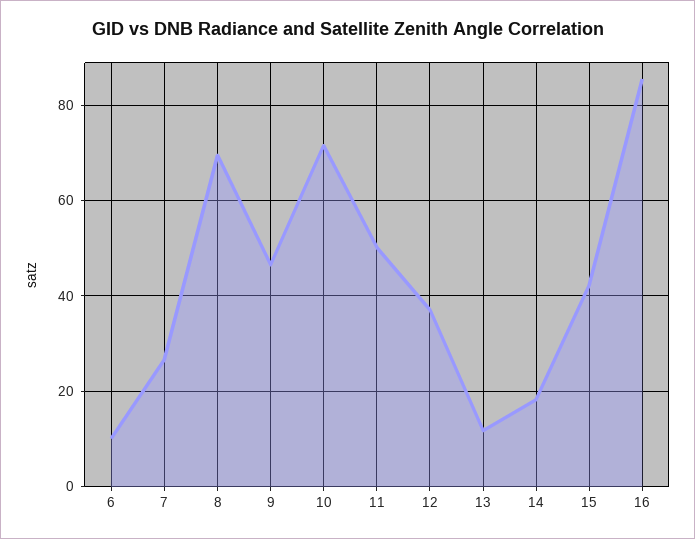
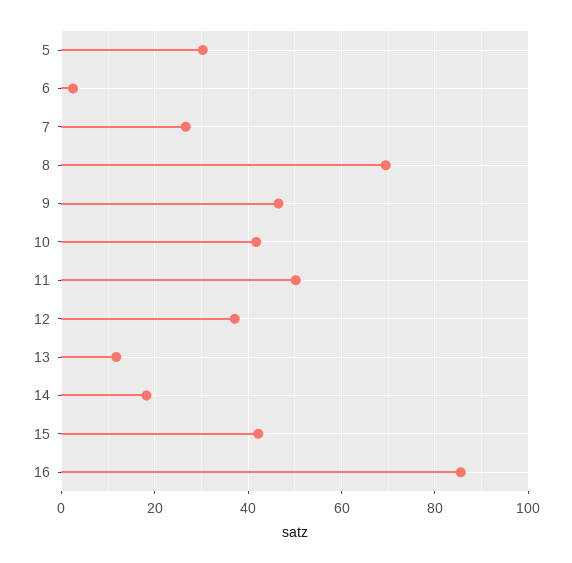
  {
-   "6": 10,
+   "6": 2,
    "7": 26,
    "8": 70,
    "9": 46,
-   "10": 72,
+   "10": 42,
    "11": 50,
    "12": 38,
    "13": 12,
    "14": 18,
    "15": 42,
-   "16": 86
+   "16": 86,
+   "5": 30
  }

